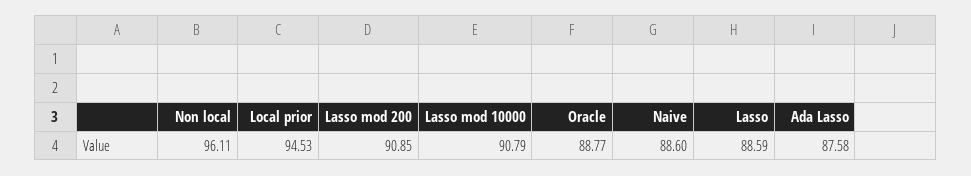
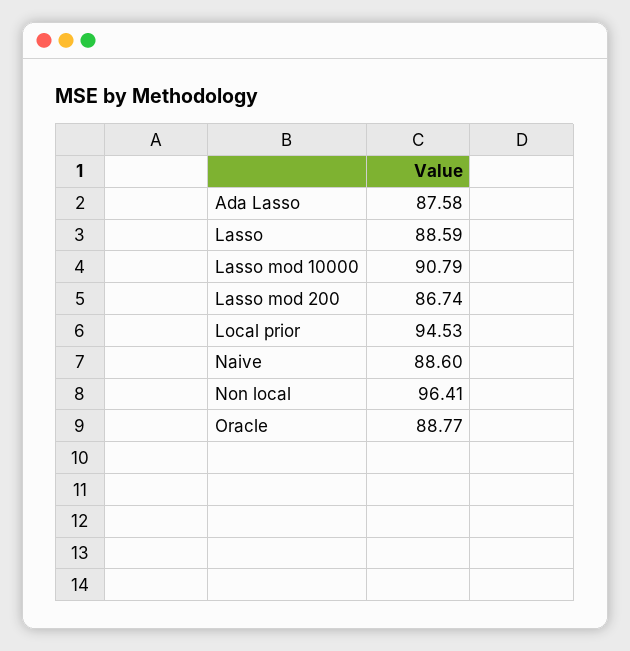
  {
-   "Non local": 96.11,
+   "Non local": 96.41,
    "Local prior": 94.53,
-   "Lasso mod 200": 90.85,
+   "Lasso mod 200": 86.74,
    "Lasso mod 10000": 90.79,
    "Oracle": 88.77,
    "Naive": 88.6,
    "Lasso": 88.59,
    "Ada Lasso": 87.58
  }

